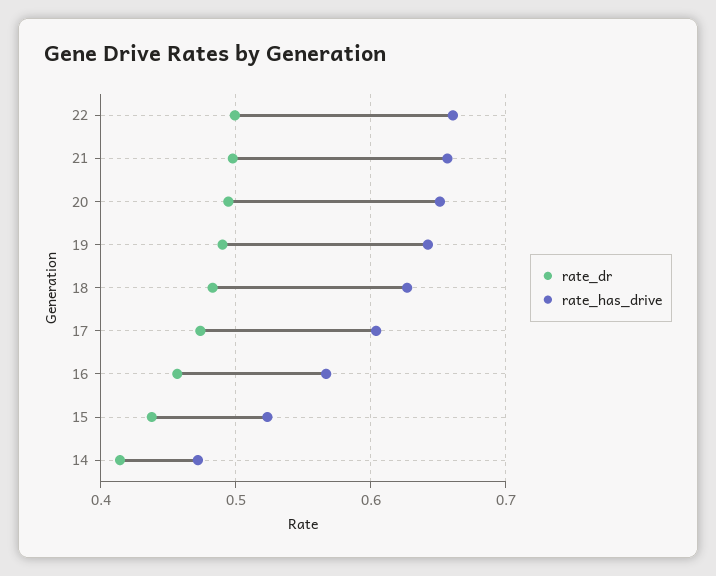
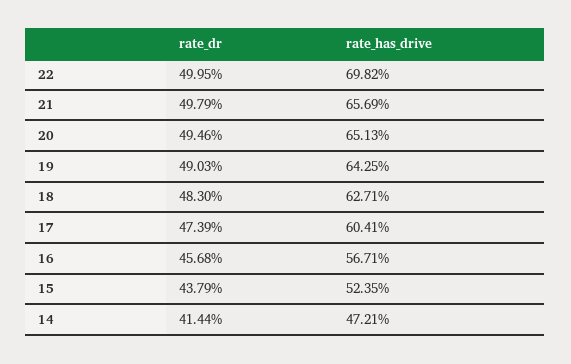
  {
    "rate_dr": {
      "22": 0.4995,
      "21": 0.4979,
      "20": 0.4946,
      "19": 0.4903,
      "18": 0.483,
      "17": 0.4739,
      "16": 0.4568,
      "15": 0.4379,
      "14": 0.4144
    },
    "rate_has_drive": {
-     "22": 0.66,
+     "22": 0.6982,
      "21": 0.6569,
      "20": 0.6513,
      "19": 0.6425,
      "18": 0.6271,
      "17": 0.6041,
      "16": 0.5671,
      "15": 0.5235,
      "14": 0.4721
    }
  }

